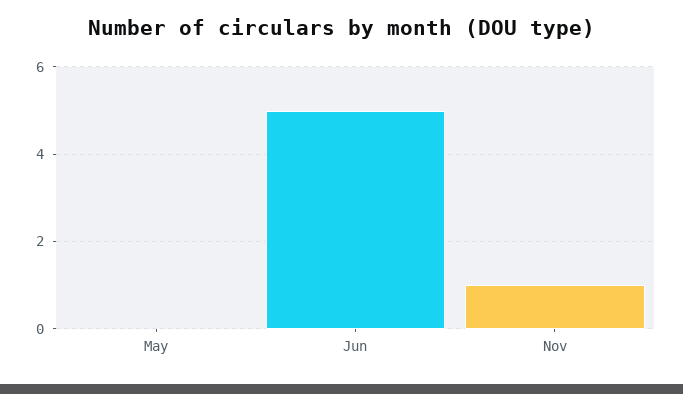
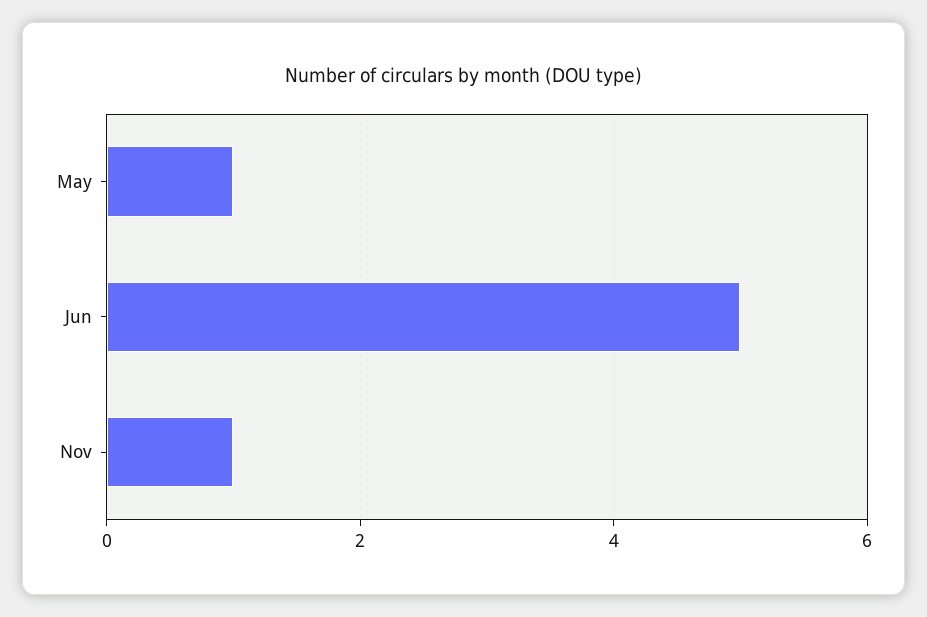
  {
-   "May": 0,
+   "May": 1,
    "Jun": 5,
    "Nov": 1
  }

